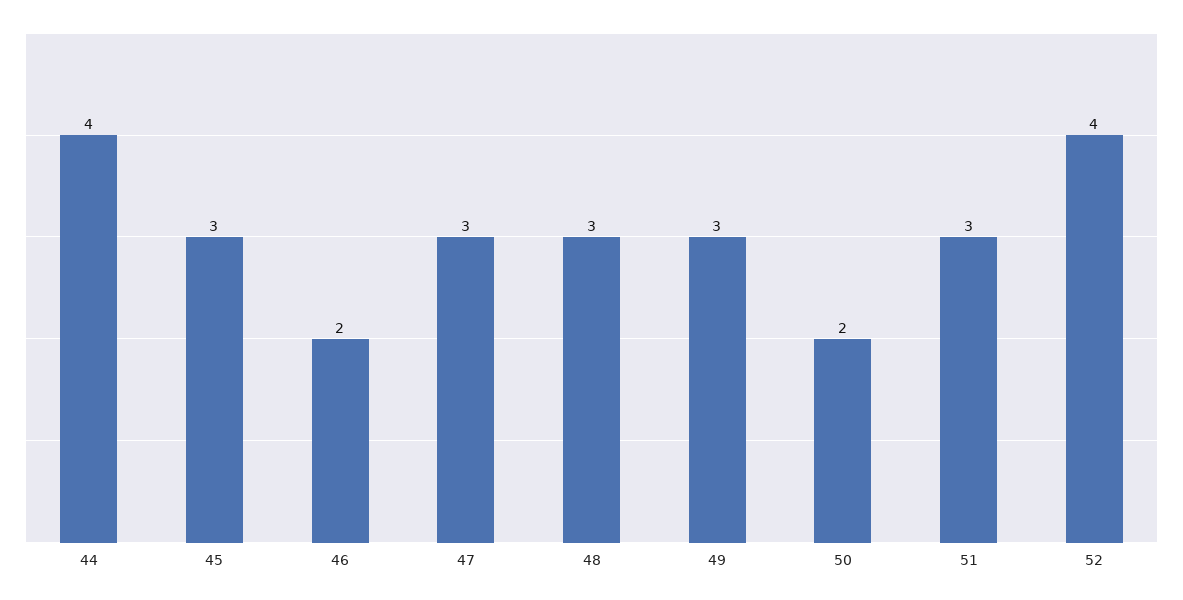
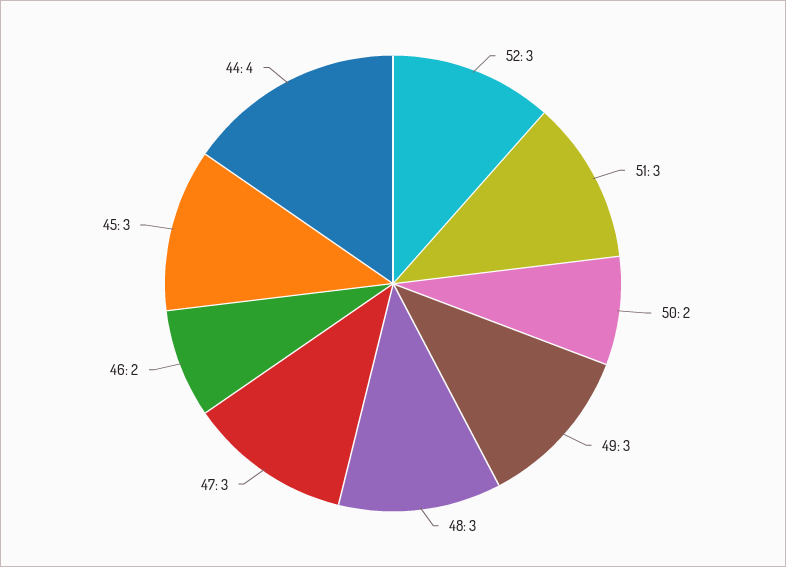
  {
    "44": 4,
    "45": 3,
    "46": 2,
    "47": 3,
    "48": 3,
    "49": 3,
    "50": 2,
    "51": 3,
-   "52": 4
+   "52": 3
  }

